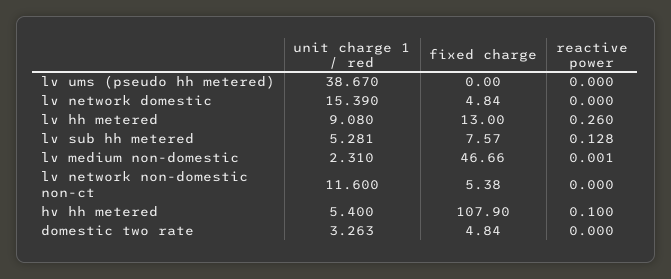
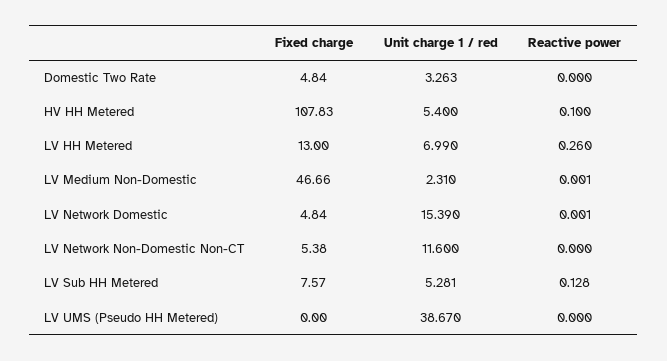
  {
    "unit charge 1 / red": {
      "lv ums (pseudo hh metered)": 38.67,
      "lv network domestic": 15.39,
-     "lv hh metered": 9.08,
+     "lv hh metered": 6.99,
      "lv sub hh metered": 5.281,
      "lv medium non-domestic": 2.31,
      "lv network non-domestic non-ct": 11.6,
      "hv hh metered": 5.4,
      "domestic two rate": 3.263
    },
    "fixed charge": {
      "lv ums (pseudo hh metered)": 0,
      "lv network domestic": 4.84,
      "lv hh metered": 13,
      "lv sub hh metered": 7.57,
      "lv medium non-domestic": 46.66,
      "lv network non-domestic non-ct": 5.38,
-     "hv hh metered": 107.9,
+     "hv hh metered": 107.83,
      "domestic two rate": 4.84
    },
    "reactive power": {
      "lv ums (pseudo hh metered)": 0,
-     "lv network domestic": 0,
+     "lv network domestic": 0.001,
      "lv hh metered": 0.26,
      "lv sub hh metered": 0.128,
      "lv medium non-domestic": 0.001,
      "lv network non-domestic non-ct": 0,
      "hv hh metered": 0.1,
      "domestic two rate": 0
    }
  }

